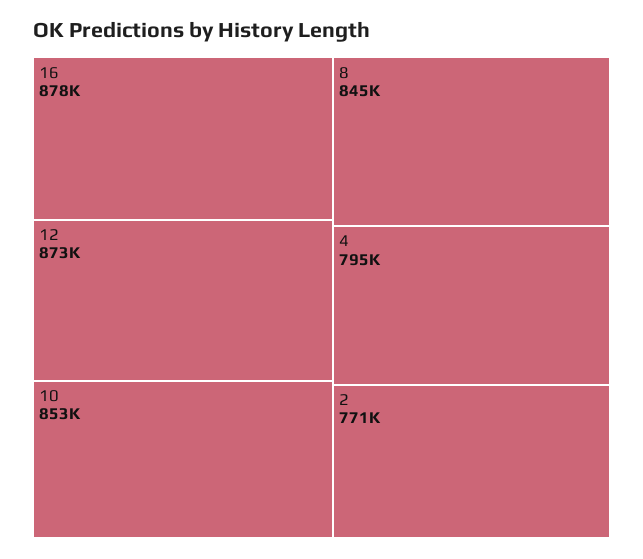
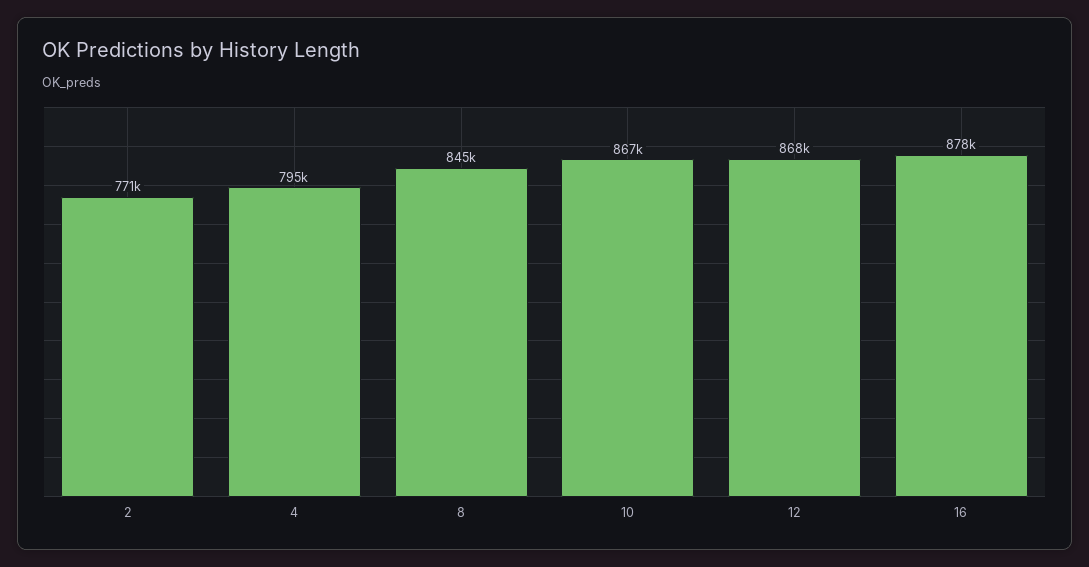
  {
    "16": 878000,
-   "12": 873000,
+   "12": 868000,
-   "10": 853000,
+   "10": 867000,
    "8": 845000,
    "4": 795000,
    "2": 771000
  }

